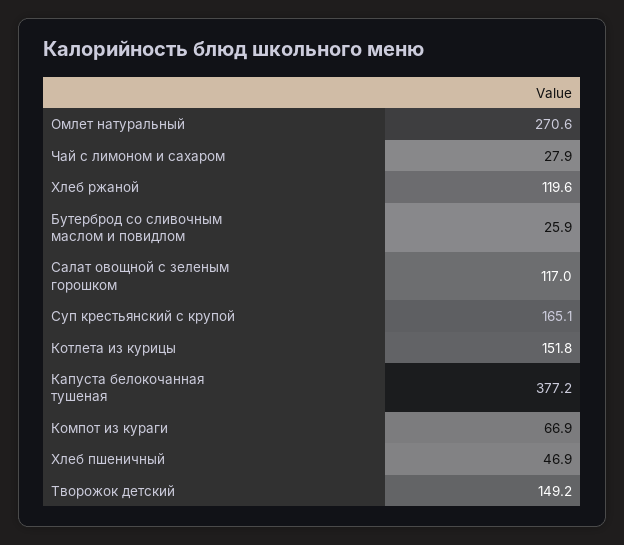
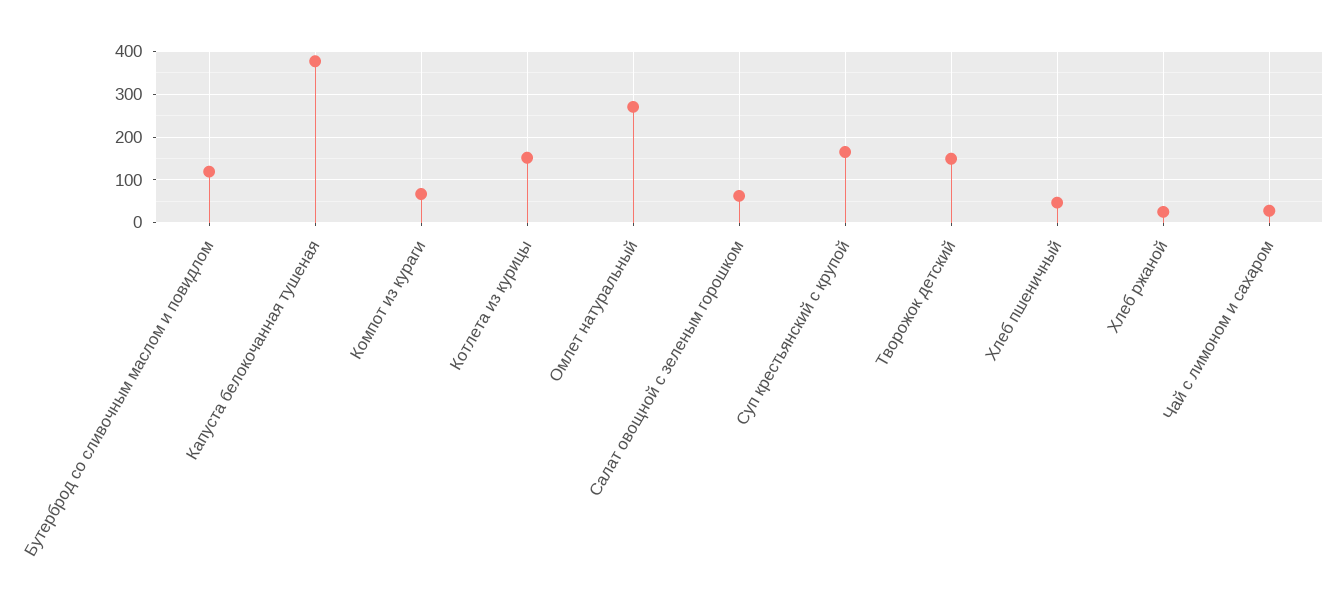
  {
    "Омлет натуральный": 270.6,
    "Чай с лимоном и сахаром": 27.9,
-   "Хлеб ржаной": 119.6,
+   "Хлеб ржаной": 20,
-   "Бутерброд со сливочным маслом и повидлом": 25.9,
+   "Бутерброд со сливочным маслом и повидлом": 120,
-   "Салат овощной с зеленым горошком": 117,
+   "Салат овощной с зеленым горошком": 60,
    "Суп крестьянский с крупой": 165.1,
    "Котлета из курицы": 151.8,
    "Капуста белокочанная тушеная": 377.2,
    "Компот из кураги": 66.9,
    "Хлеб пшеничный": 46.9,
    "Творожок детский": 149.2
  }

